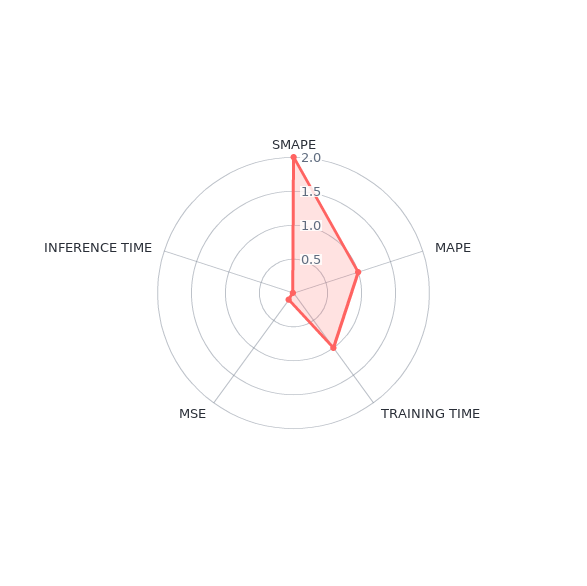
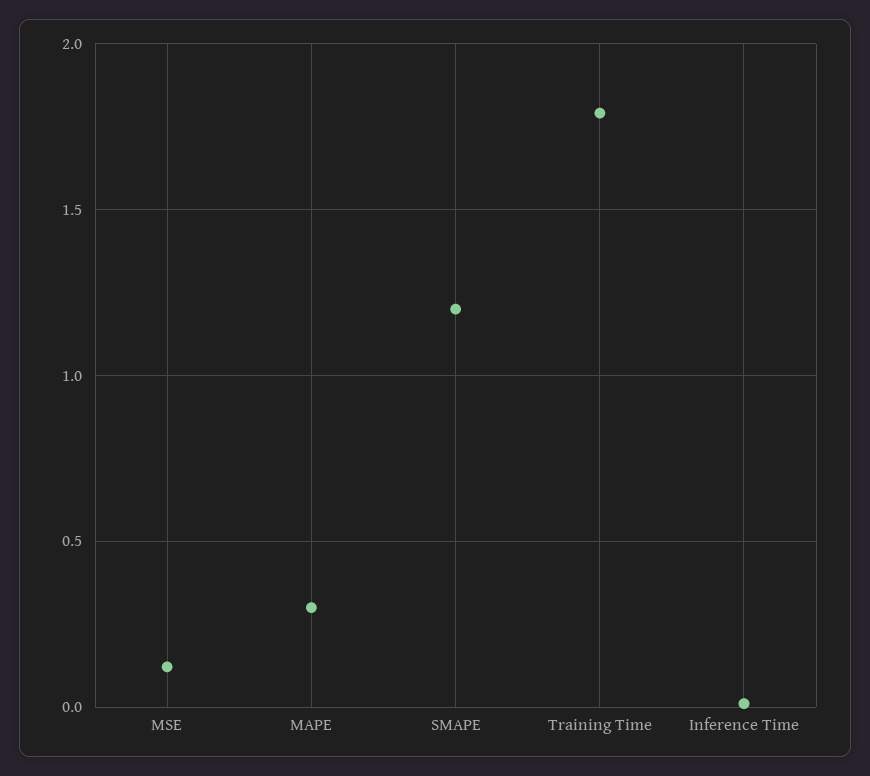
  {
-   "SMAPE": 2,
+   "SMAPE": 1.2,
-   "MAPE": 1,
+   "MAPE": 0.3,
-   "TRAINING TIME": 1,
+   "TRAINING TIME": 1.8,
    "MSE": 0.1,
    "INFERENCE TIME": 0
  }

